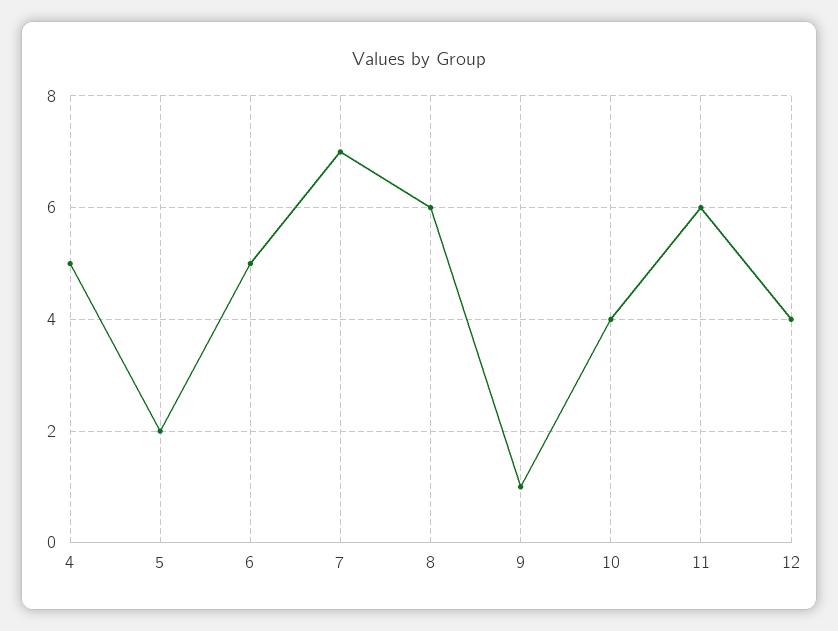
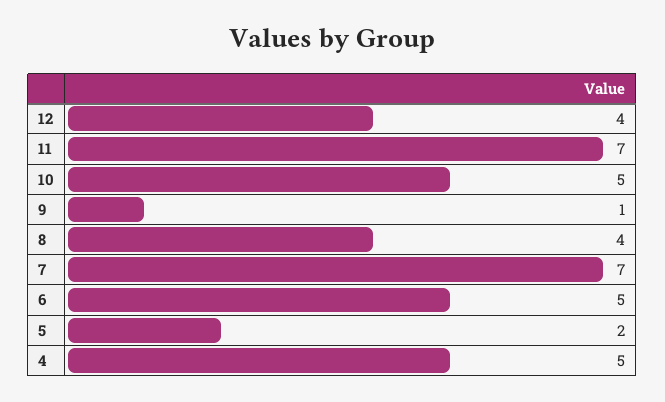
  {
    "4": 5,
    "5": 2,
    "6": 5,
    "7": 7,
-   "8": 6,
+   "8": 4,
    "9": 1,
-   "10": 4,
+   "10": 5,
-   "11": 6,
+   "11": 7,
    "12": 4
  }

